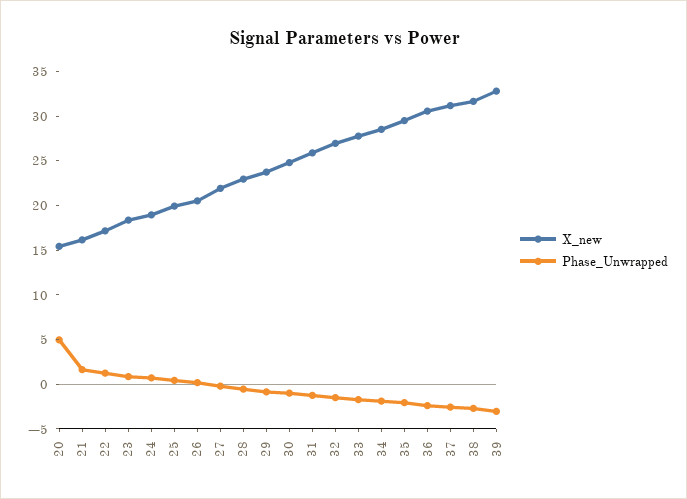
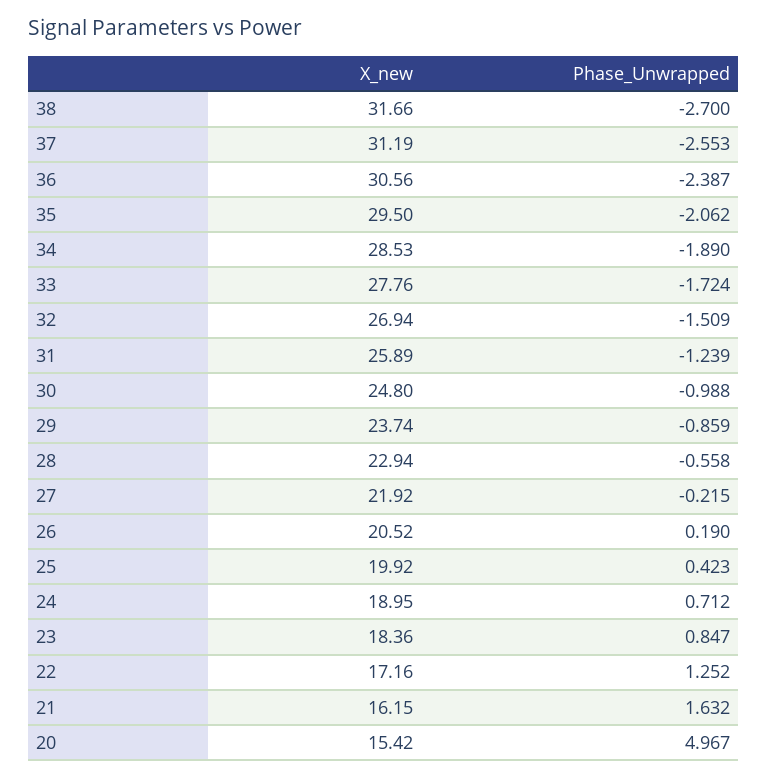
  {
    "X_new": {
      "20": 15.42,
      "21": 16.15,
      "22": 17.16,
      "23": 18.36,
      "24": 18.95,
      "25": 19.92,
      "26": 20.52,
      "27": 21.92,
      "28": 22.94,
      "29": 23.74,
      "30": 24.8,
      "31": 25.89,
      "32": 26.94,
      "33": 27.76,
      "34": 28.53,
      "35": 29.5,
      "36": 30.56,
      "37": 31.19,
-     "38": 31.66,
+     "38": 31.66
-     "39": 33
    },
    "Phase_Unwrapped": {
      "20": 4.967,
      "21": 1.632,
      "22": 1.252,
      "23": 0.847,
      "24": 0.712,
      "25": 0.423,
      "26": 0.19,
      "27": -0.215,
      "28": -0.558,
      "29": -0.859,
      "30": -0.988,
      "31": -1.239,
      "32": -1.509,
      "33": -1.724,
      "34": -1.89,
      "35": -2.062,
      "36": -2.387,
      "37": -2.553,
-     "38": -2.7,
+     "38": -2.7
-     "39": -3
    }
  }

